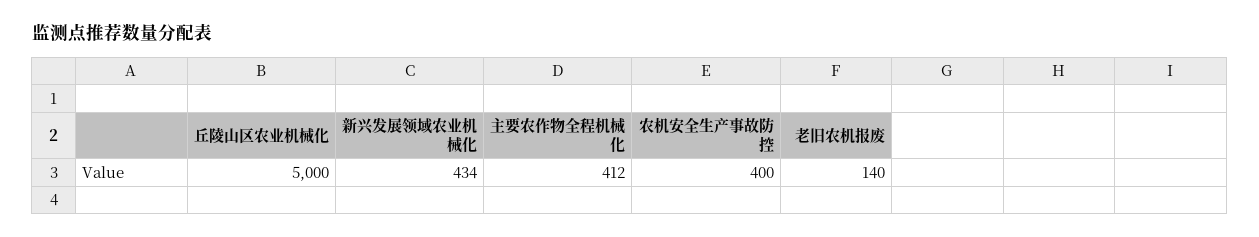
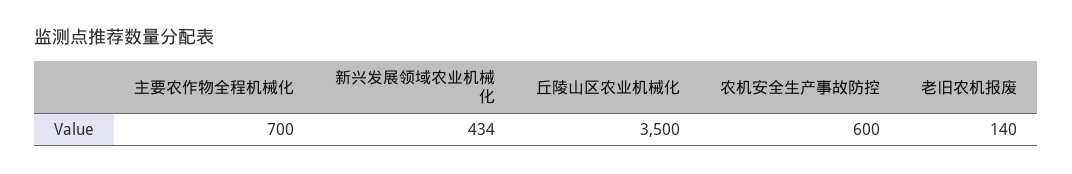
  {
-   "丘陵山区农业机械化": 5000,
+   "丘陵山区农业机械化": 3500,
    "新兴发展领域农业机械化": 434,
-   "主要农作物全程机械化": 412,
+   "主要农作物全程机械化": 700,
-   "农机安全生产事故防控": 400,
+   "农机安全生产事故防控": 600,
    "老旧农机报废": 140
  }

